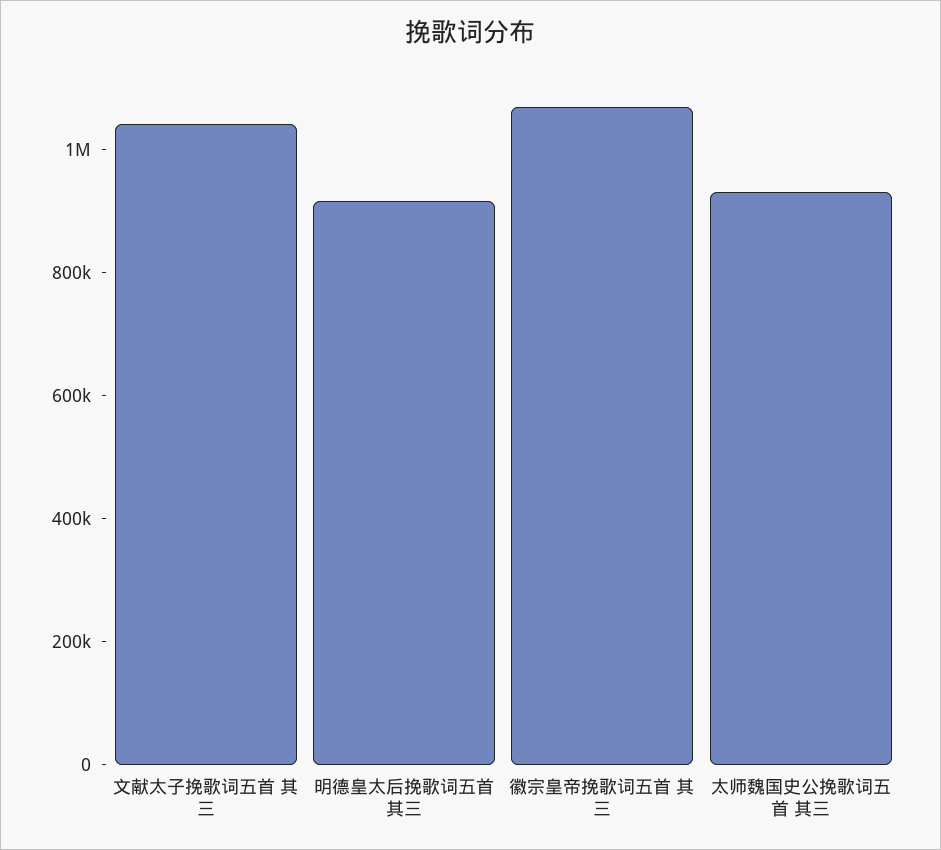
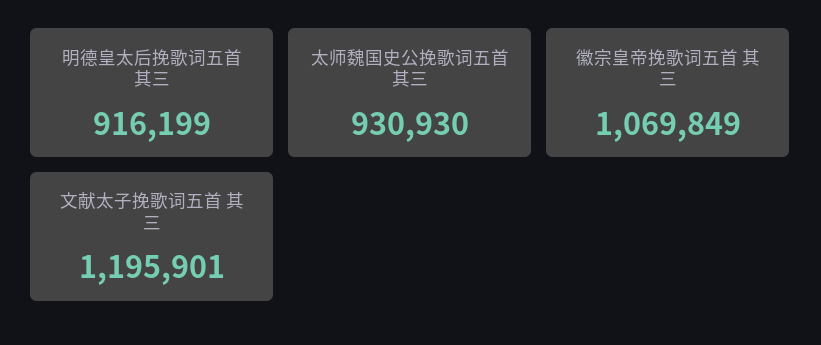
  {
-   "文献太子挽歌词五首 其三": 1050000,
+   "文献太子挽歌词五首 其三": 1195901,
    "明德皇太后挽歌词五首 其三": 916199,
    "徽宗皇帝挽歌词五首 其三": 1069849,
    "太师魏国史公挽歌词五首 其三": 930930
  }

